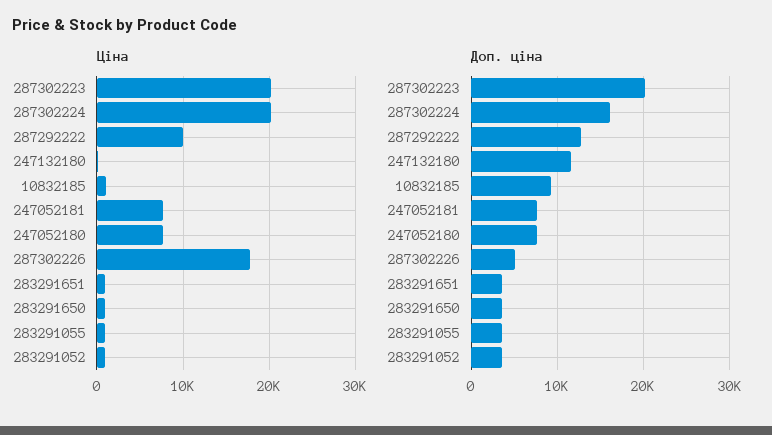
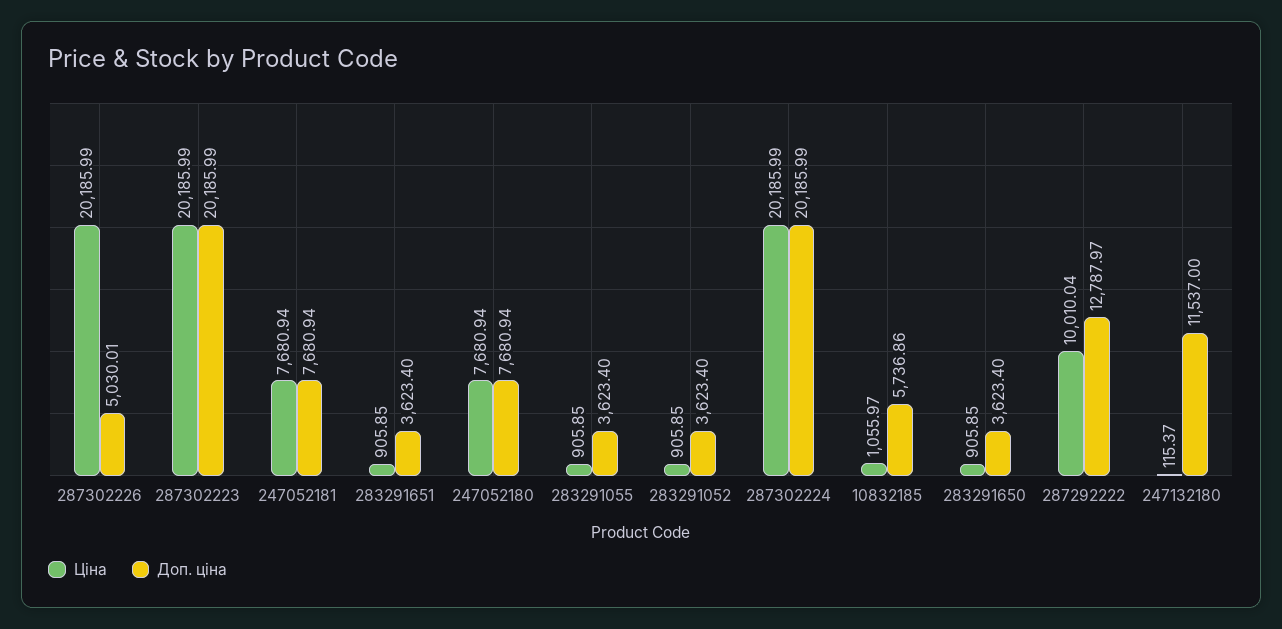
  {
    "Ціна": {
      "287302223": 20185.99,
      "287302224": 20185.99,
      "287292222": 10010.04,
      "247132180": 115.37,
      "10832185": 1055.97,
      "247052181": 7680.94,
      "247052180": 7680.94,
-     "287302226": 18000,
+     "287302226": 20185.99,
      "283291651": 905.85,
      "283291650": 905.85,
      "283291055": 905.85,
      "283291052": 905.85
    },
    "Доп. ціна": {
      "287302223": 20185.99,
-     "287302224": 16000,
+     "287302224": 20185.99,
      "287292222": 12787.97,
      "247132180": 11537,
-     "10832185": 9000,
+     "10832185": 5736.86,
      "247052181": 7680.94,
      "247052180": 7680.94,
      "287302226": 5030.01,
      "283291651": 3623.4,
      "283291650": 3623.4,
      "283291055": 3623.4,
      "283291052": 3623.4
    }
  }

